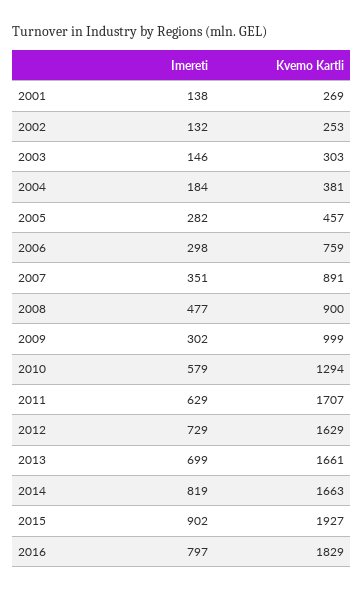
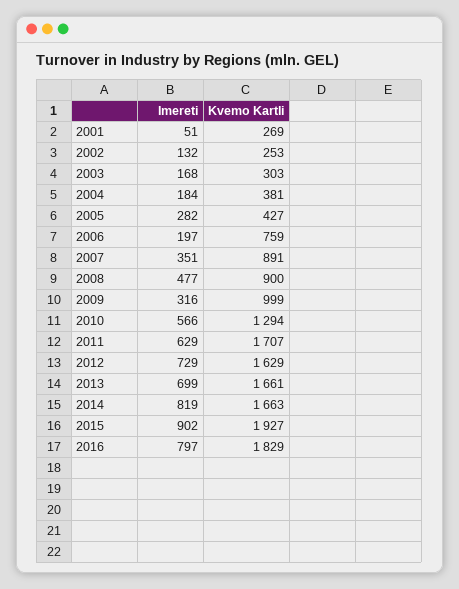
  {
    "Imereti": {
-     "2001": 138,
+     "2001": 51,
      "2002": 132,
-     "2003": 146,
+     "2003": 168,
      "2004": 184,
      "2005": 282,
-     "2006": 298,
+     "2006": 197,
      "2007": 351,
      "2008": 477,
-     "2009": 302,
+     "2009": 316,
-     "2010": 579,
+     "2010": 566,
      "2011": 629,
      "2012": 729,
      "2013": 699,
      "2014": 819,
      "2015": 902,
      "2016": 797
    },
    "Kvemo Kartli": {
      "2001": 269,
      "2002": 253,
      "2003": 303,
      "2004": 381,
-     "2005": 457,
+     "2005": 427,
      "2006": 759,
      "2007": 891,
      "2008": 900,
      "2009": 999,
      "2010": 1294,
      "2011": 1707,
      "2012": 1629,
      "2013": 1661,
      "2014": 1663,
      "2015": 1927,
      "2016": 1829
    }
  }

